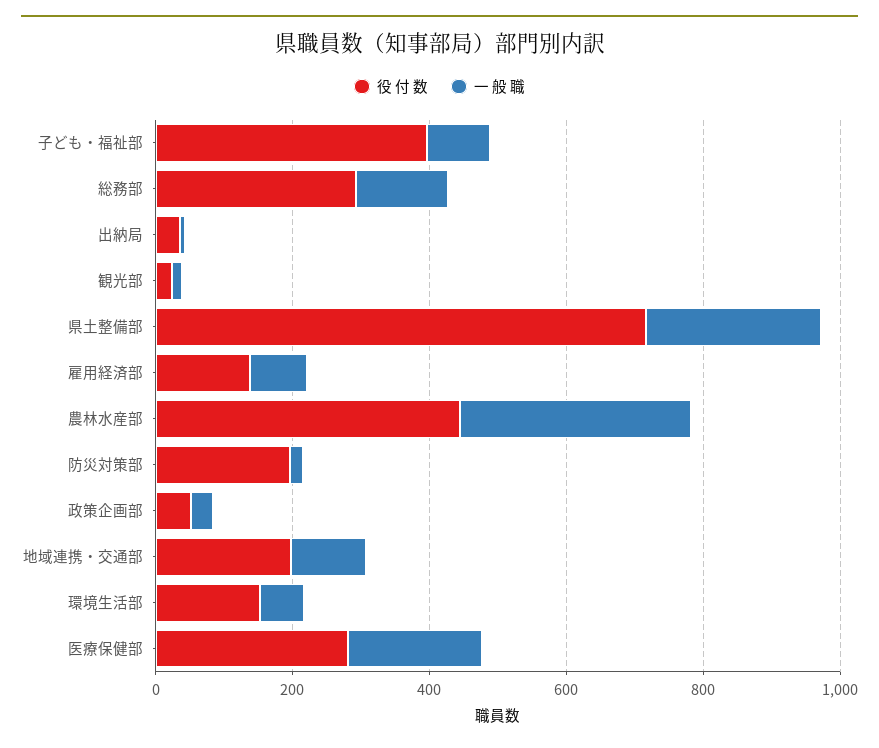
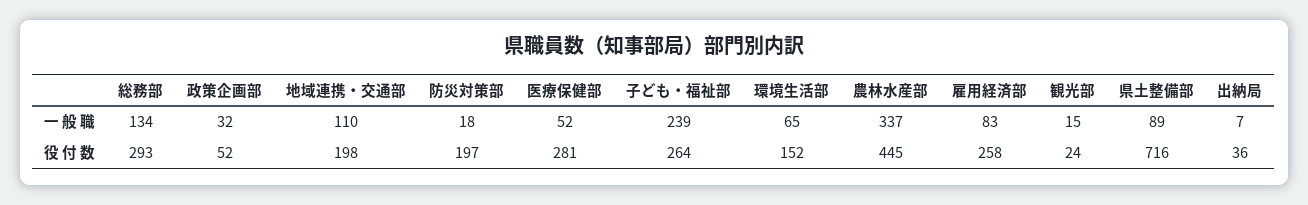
  {
    "役 付 数": {
-     "子ども・福祉部": 400,
+     "子ども・福祉部": 264,
      "総務部": 293,
      "出納局": 36,
      "観光部": 24,
      "県土整備部": 716,
-     "雇用経済部": 150,
+     "雇用経済部": 258,
      "農林水産部": 445,
      "防災対策部": 197,
      "政策企画部": 52,
      "地域連携・交通部": 198,
      "環境生活部": 152,
      "医療保健部": 281
    },
    "一 般 職": {
-     "子ども・福祉部": 100,
+     "子ども・福祉部": 239,
      "総務部": 134,
      "出納局": 7,
      "観光部": 15,
-     "県土整備部": 250,
+     "県土整備部": 89,
      "雇用経済部": 83,
      "農林水産部": 337,
      "防災対策部": 18,
      "政策企画部": 32,
      "地域連携・交通部": 110,
      "環境生活部": 65,
-     "医療保健部": 200
+     "医療保健部": 52
    }
  }

